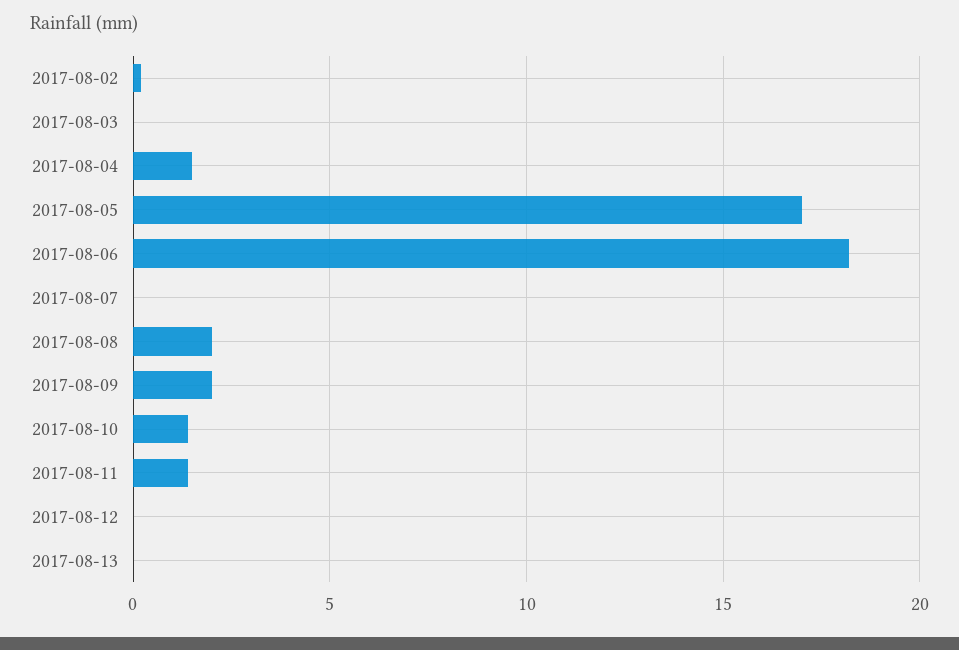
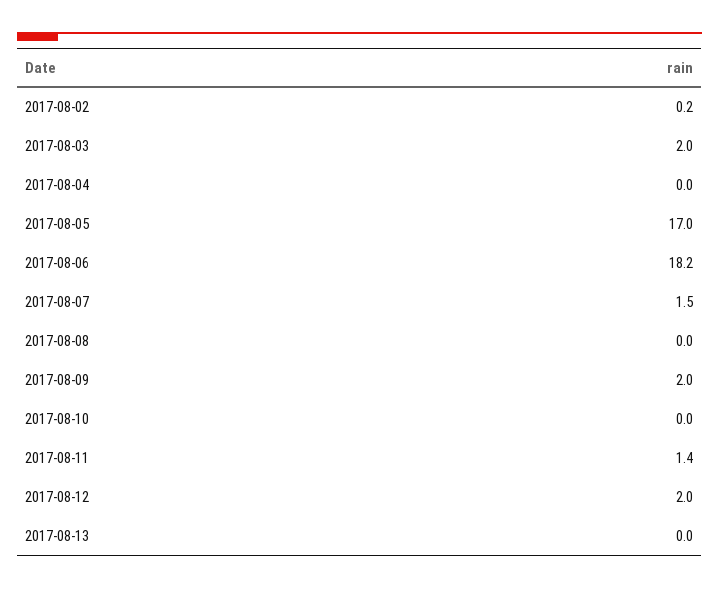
  {
    "2017-08-02": 0.2,
-   "2017-08-03": 0,
+   "2017-08-03": 2,
-   "2017-08-04": 1.5,
+   "2017-08-04": 0,
    "2017-08-05": 17,
    "2017-08-06": 18.2,
-   "2017-08-07": 0,
+   "2017-08-07": 1.5,
-   "2017-08-08": 2,
+   "2017-08-08": 0,
    "2017-08-09": 2,
-   "2017-08-10": 1.5,
+   "2017-08-10": 0,
    "2017-08-11": 1.4,
-   "2017-08-12": 0,
+   "2017-08-12": 2,
    "2017-08-13": 0
  }

